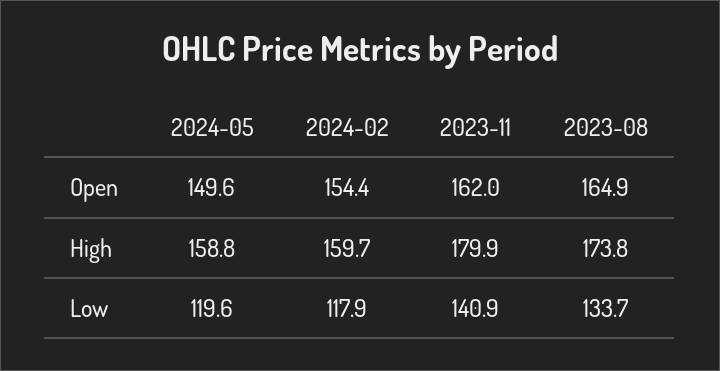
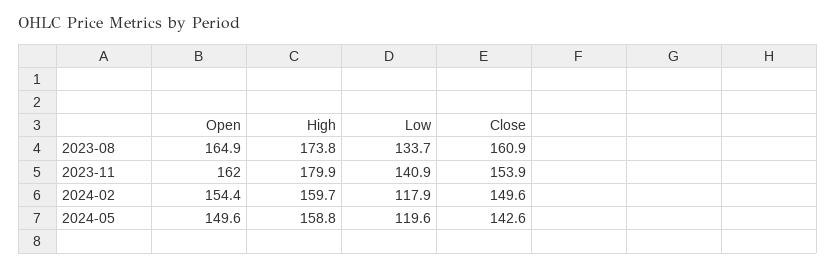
  {
    "2024-05": {
      "Open": 149.6,
      "High": 158.8,
-     "Low": 119.6
+     "Low": 119.6,
+     "Close": 142.6
    },
    "2024-02": {
      "Open": 154.4,
      "High": 159.7,
-     "Low": 117.9
+     "Low": 117.9,
+     "Close": 149.6
    },
    "2023-11": {
      "Open": 162,
      "High": 179.9,
-     "Low": 140.9
+     "Low": 140.9,
+     "Close": 153.9
    },
    "2023-08": {
      "Open": 164.9,
      "High": 173.8,
-     "Low": 133.7
+     "Low": 133.7,
+     "Close": 160.9
    }
  }

